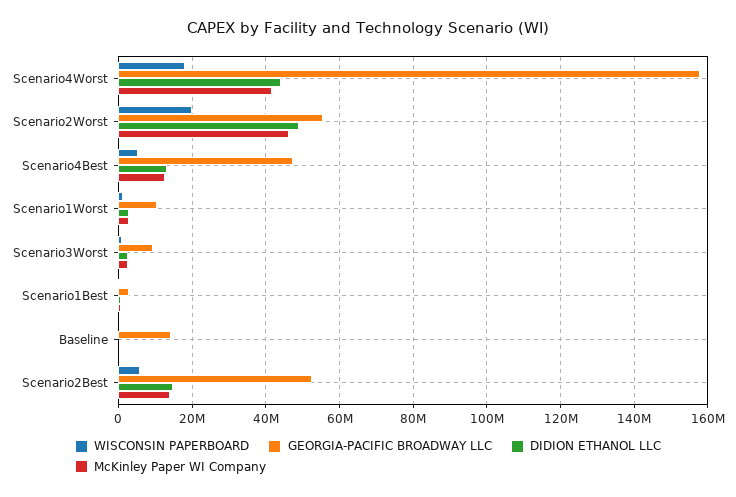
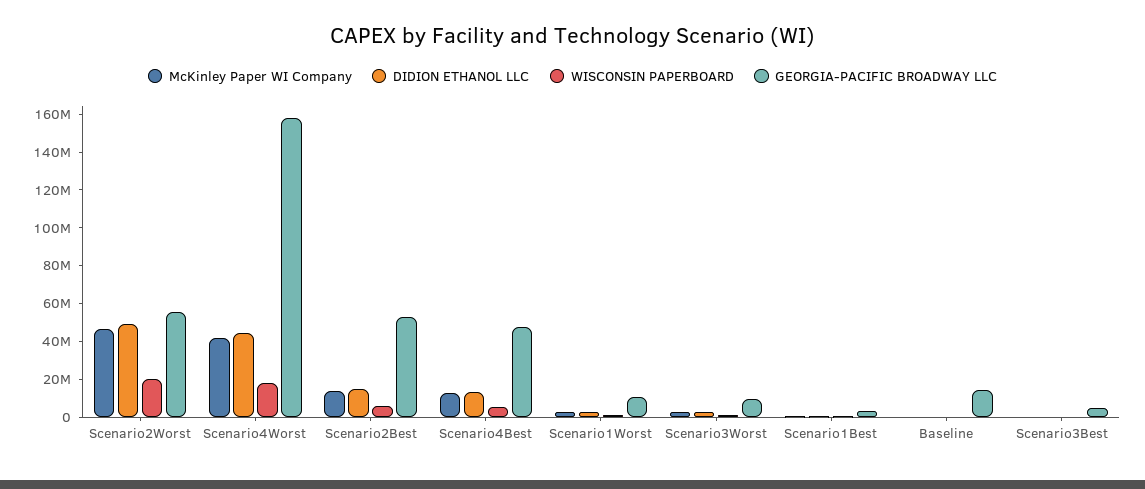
  {
    "WISCONSIN PAPERBOARD": {
      "Scenario4Worst": 18000000,
      "Scenario2Worst": 20000000,
      "Scenario4Best": 6000000,
      "Scenario1Worst": 2000000,
      "Scenario3Worst": 2000000,
      "Scenario1Best": 0,
      "Baseline": 0,
-     "Scenario2Best": 6000000
+     "Scenario2Best": 6000000,
+     "Scenario3Best": 0
    },
    "GEORGIA-PACIFIC BROADWAY LLC": {
      "Scenario4Worst": 158000000,
      "Scenario2Worst": 56000000,
      "Scenario4Best": 48000000,
      "Scenario1Worst": 10000000,
      "Scenario3Worst": 10000000,
      "Scenario1Best": 2000000,
      "Baseline": 14000000,
-     "Scenario2Best": 52000000
+     "Scenario2Best": 52000000,
+     "Scenario3Best": 5000000
    },
    "DIDION ETHANOL LLC": {
      "Scenario4Worst": 44000000,
      "Scenario2Worst": 50000000,
      "Scenario4Best": 14000000,
      "Scenario1Worst": 2000000,
      "Scenario3Worst": 2000000,
      "Scenario1Best": 0,
      "Baseline": 0,
-     "Scenario2Best": 14000000
+     "Scenario2Best": 14000000,
+     "Scenario3Best": 0
    },
    "McKinley Paper WI Company": {
      "Scenario4Worst": 42000000,
      "Scenario2Worst": 46000000,
      "Scenario4Best": 12000000,
      "Scenario1Worst": 2000000,
      "Scenario3Worst": 2000000,
      "Scenario1Best": 0,
      "Baseline": 0,
-     "Scenario2Best": 14000000
+     "Scenario2Best": 14000000,
+     "Scenario3Best": 0
    }
  }

